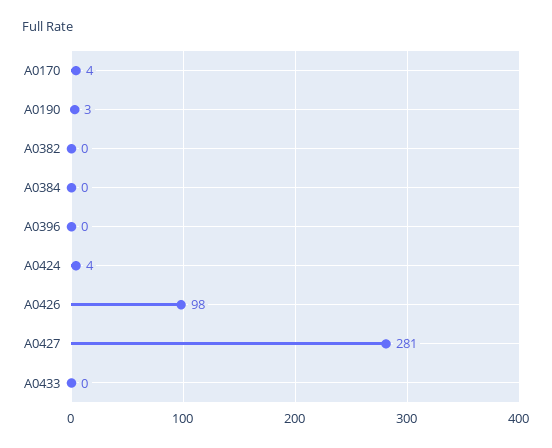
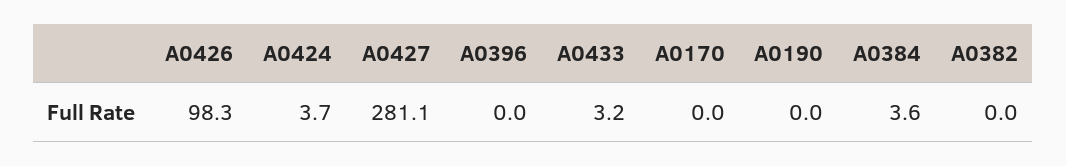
  {
-   "A0170": 4,
+   "A0170": 0,
-   "A0190": 3,
+   "A0190": 0,
    "A0382": 0,
-   "A0384": 0,
+   "A0384": 3.6,
    "A0396": 0,
    "A0424": 3.7,
    "A0426": 98.3,
    "A0427": 281.1,
-   "A0433": 0
+   "A0433": 3.2
  }

